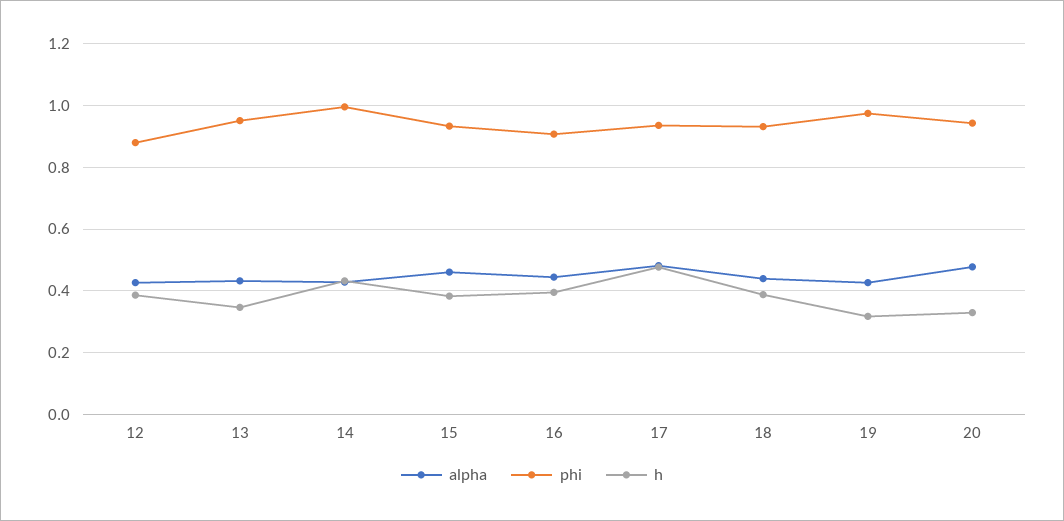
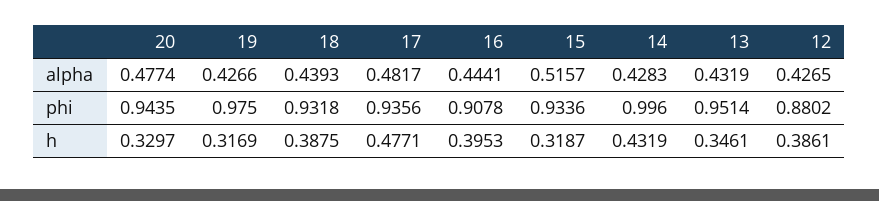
  {
    "alpha": {
      "12": 0.4265,
      "13": 0.4319,
      "14": 0.4283,
-     "15": 0.46,
+     "15": 0.5157,
      "16": 0.4441,
      "17": 0.4817,
      "18": 0.4393,
      "19": 0.4266,
      "20": 0.4774
    },
    "phi": {
      "12": 0.8802,
      "13": 0.9514,
      "14": 0.996,
      "15": 0.9336,
      "16": 0.9078,
      "17": 0.9356,
      "18": 0.9318,
      "19": 0.975,
      "20": 0.9435
    },
    "h": {
      "12": 0.3861,
      "13": 0.3461,
      "14": 0.4319,
-     "15": 0.38,
+     "15": 0.3187,
      "16": 0.3953,
      "17": 0.4771,
      "18": 0.3875,
      "19": 0.3169,
      "20": 0.3297
    }
  }

